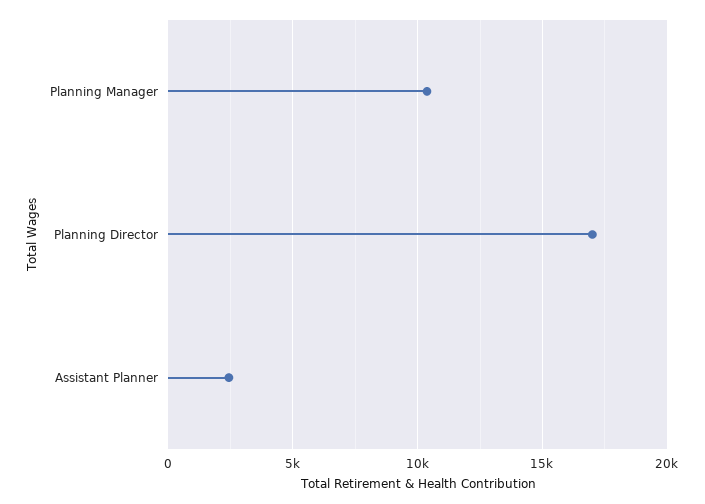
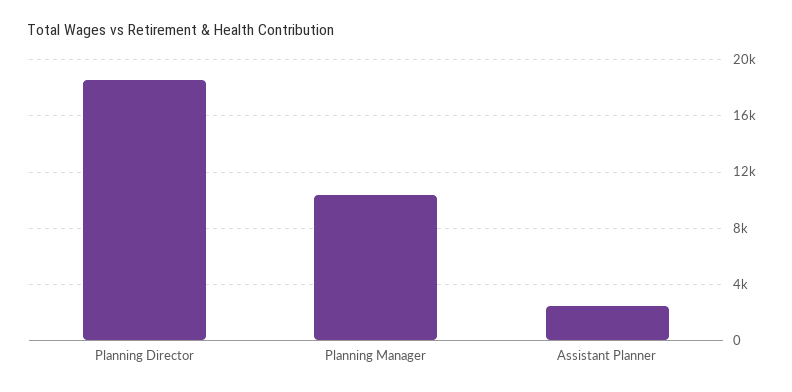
  {
    "Planning Manager": 10500,
-   "Planning Director": 17000,
+   "Planning Director": 18500,
    "Assistant Planner": 2500
  }

